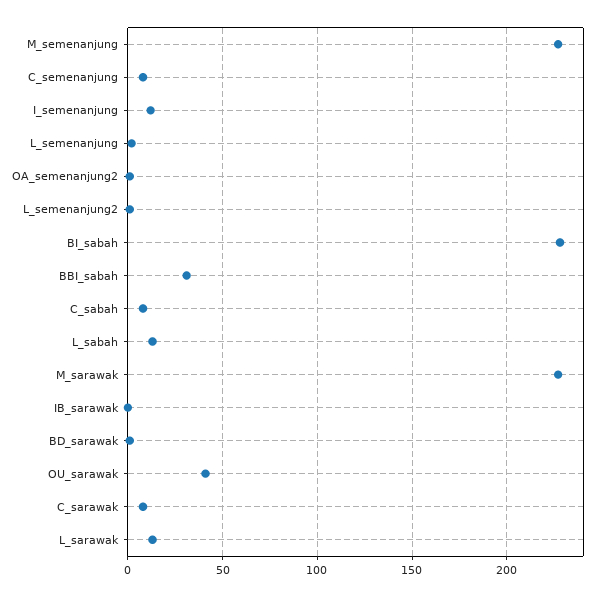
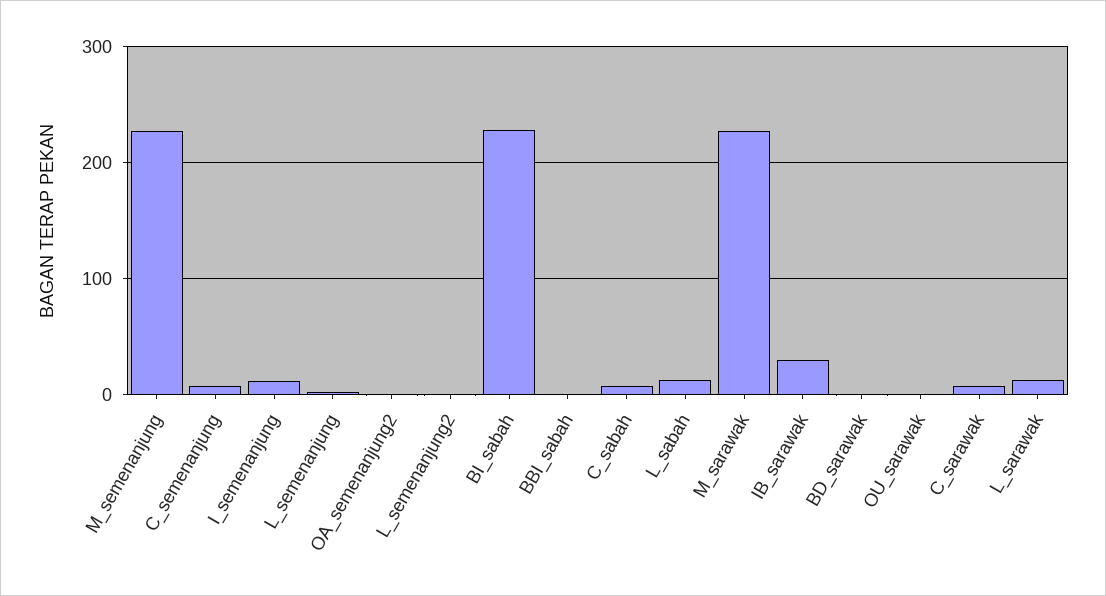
  {
    "M_semenanjung": 225,
    "C_semenanjung": 10,
    "I_semenanjung": 10,
    "L_semenanjung": 0,
    "OA_semenanjung2": 0,
    "L_semenanjung2": 0,
    "BI_sabah": 230,
-   "BBI_sabah": 30,
+   "BBI_sabah": 0,
    "C_sabah": 10,
    "L_sabah": 15,
    "M_sarawak": 225,
-   "IB_sarawak": 0,
+   "IB_sarawak": 30,
    "BD_sarawak": 0,
-   "OU_sarawak": 40,
+   "OU_sarawak": 0,
    "C_sarawak": 10,
    "L_sarawak": 15
  }

